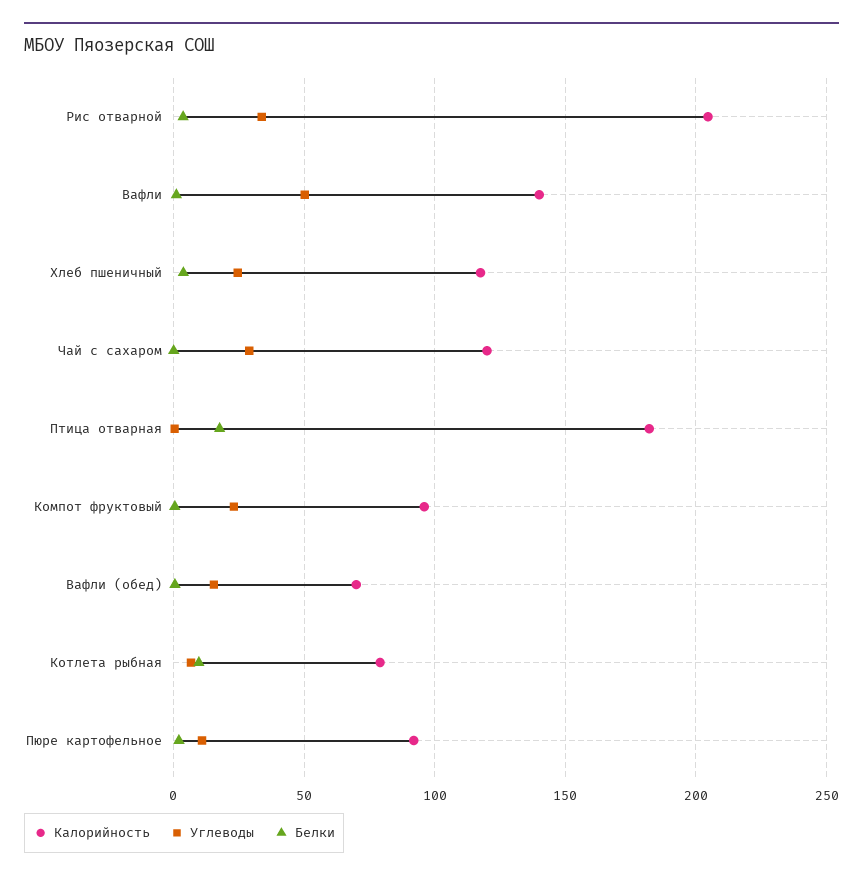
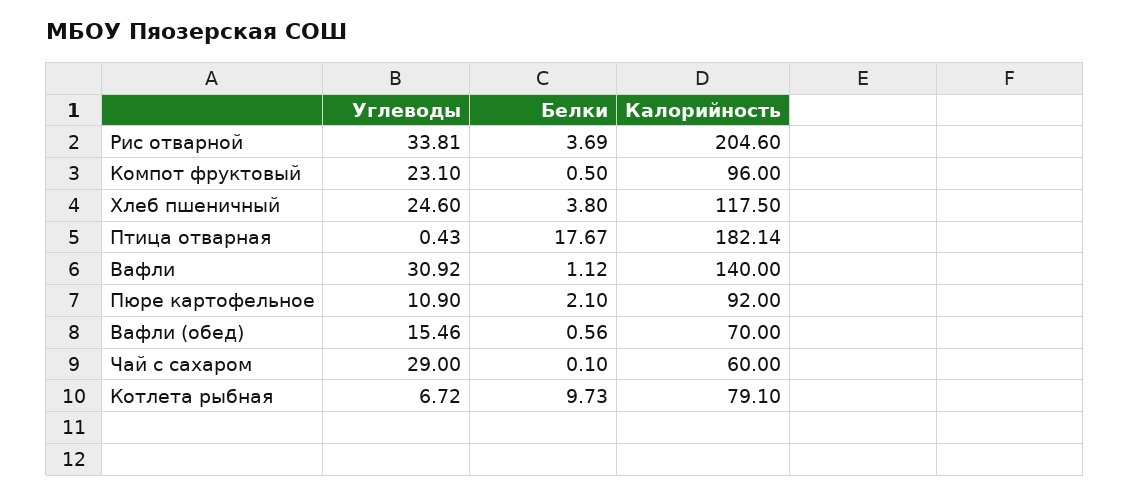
  {
    "Калорийность": {
      "Рис отварной": 204.6,
      "Вафли": 140,
      "Хлеб пшеничный": 117.5,
-     "Чай с сахаром": 120,
+     "Чай с сахаром": 60,
      "Птица отварная": 182.14,
      "Компот фруктовый": 96,
      "Вафли (обед)": 70,
      "Котлета рыбная": 79.1,
      "Пюре картофельное": 92
    },
    "Углеводы": {
      "Рис отварной": 33.81,
-     "Вафли": 50,
+     "Вафли": 30.92,
      "Хлеб пшеничный": 24.6,
      "Чай с сахаром": 29,
      "Птица отварная": 0.43,
      "Компот фруктовый": 23.1,
      "Вафли (обед)": 15.46,
      "Котлета рыбная": 6.72,
      "Пюре картофельное": 10.9
    },
    "Белки": {
      "Рис отварной": 3.69,
      "Вафли": 1.12,
      "Хлеб пшеничный": 3.8,
      "Чай с сахаром": 0.1,
      "Птица отварная": 17.67,
      "Компот фруктовый": 0.5,
      "Вафли (обед)": 0.56,
      "Котлета рыбная": 9.73,
      "Пюре картофельное": 2.1
    }
  }

